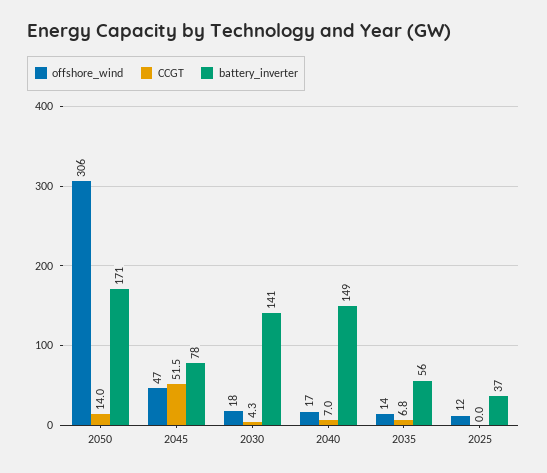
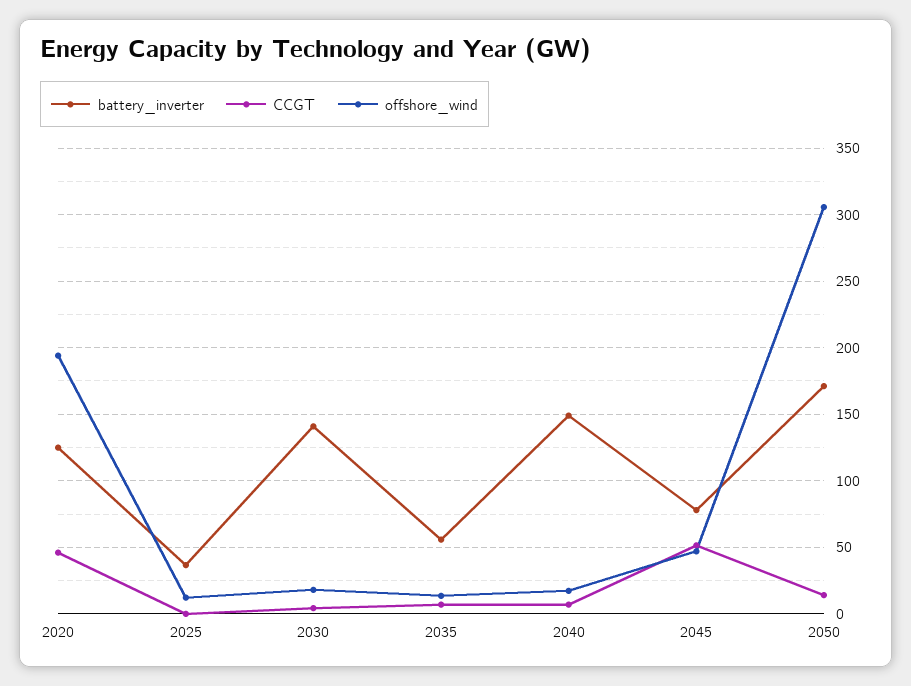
  {
    "offshore_wind": {
      "2050": 306,
      "2045": 47,
      "2030": 18,
      "2040": 17,
      "2035": 14,
-     "2025": 12
+     "2025": 12,
+     "2020": 195
    },
    "CCGT": {
      "2050": 14,
      "2045": 51.5,
      "2030": 4.3,
      "2040": 7,
      "2035": 6.8,
-     "2025": 0
+     "2025": 0,
+     "2020": 45
    },
    "battery_inverter": {
      "2050": 171,
      "2045": 78,
      "2030": 141,
      "2040": 149,
      "2035": 56,
-     "2025": 37
+     "2025": 37,
+     "2020": 125
    }
  }

